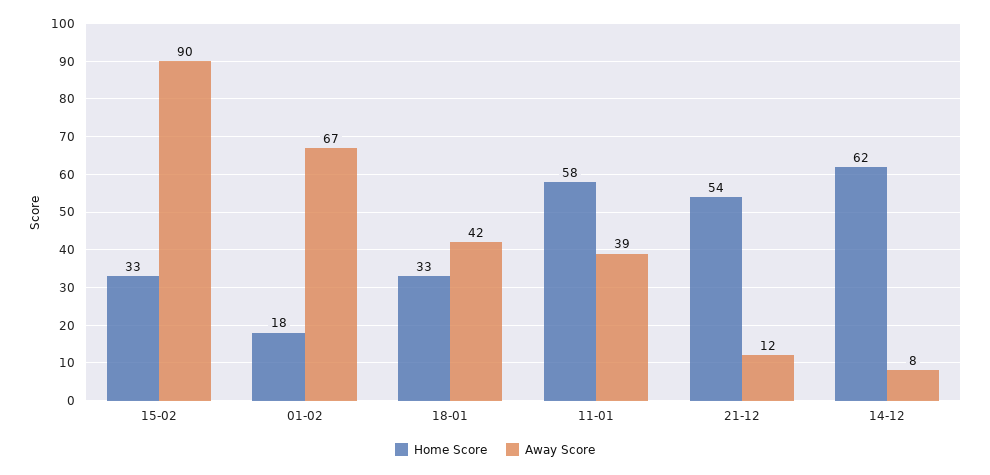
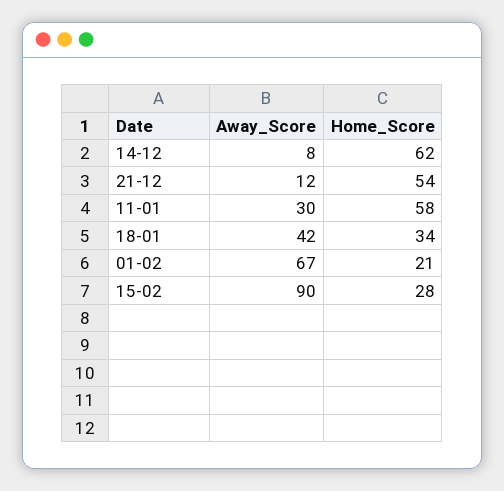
  {
    "Home Score": {
-     "15-02": 33,
+     "15-02": 28,
-     "01-02": 18,
+     "01-02": 21,
-     "18-01": 33,
+     "18-01": 34,
      "11-01": 58,
      "21-12": 54,
      "14-12": 62
    },
    "Away Score": {
      "15-02": 90,
      "01-02": 67,
      "18-01": 42,
-     "11-01": 39,
+     "11-01": 30,
      "21-12": 12,
      "14-12": 8
    }
  }

